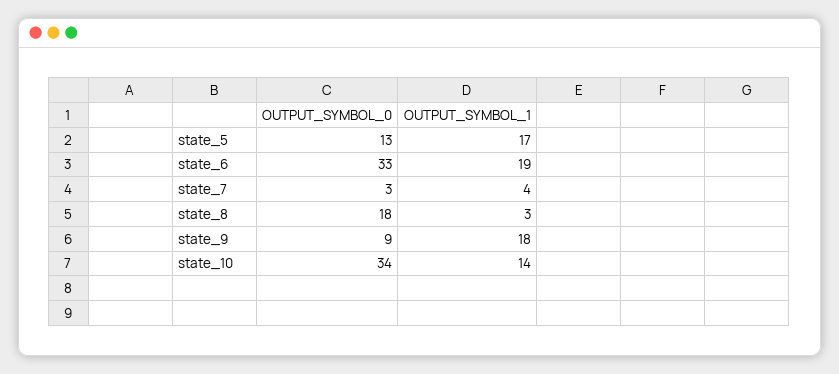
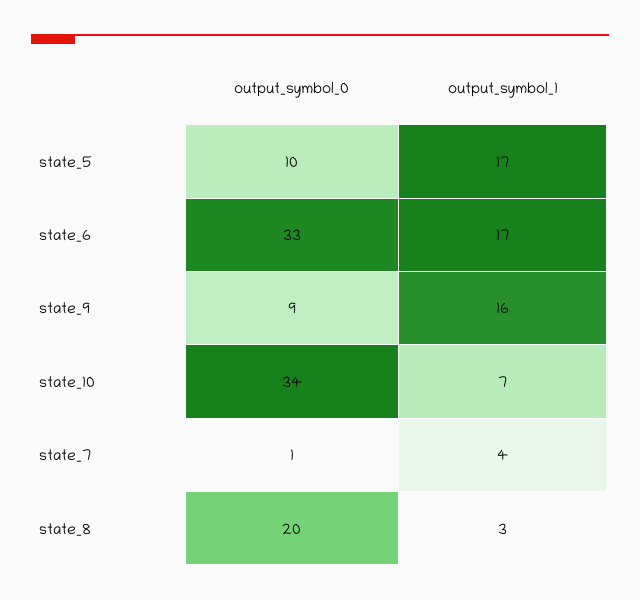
  {
    "OUTPUT_SYMBOL_0": {
-     "state_5": 13,
+     "state_5": 10,
      "state_6": 33,
-     "state_7": 3,
+     "state_7": 1,
-     "state_8": 18,
+     "state_8": 20,
      "state_9": 9,
      "state_10": 34
    },
    "OUTPUT_SYMBOL_1": {
      "state_5": 17,
-     "state_6": 19,
+     "state_6": 17,
      "state_7": 4,
      "state_8": 3,
-     "state_9": 18,
+     "state_9": 16,
-     "state_10": 14
+     "state_10": 7
    }
  }

